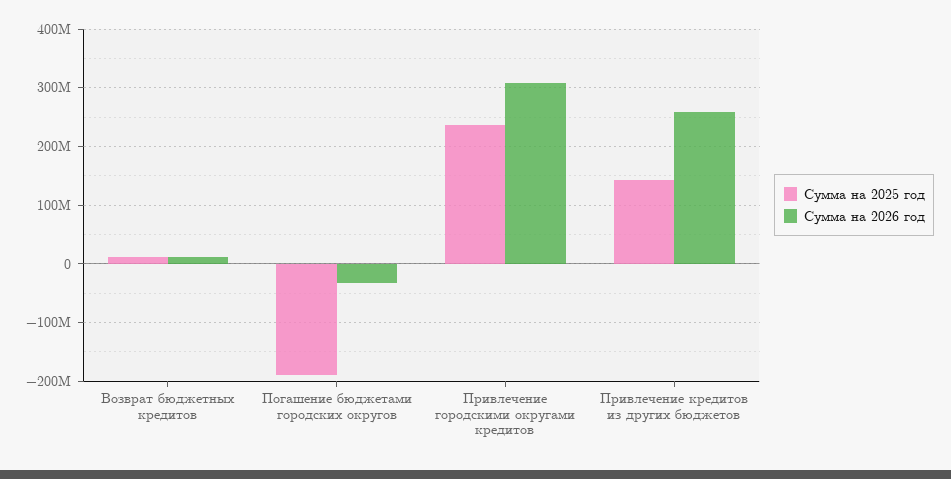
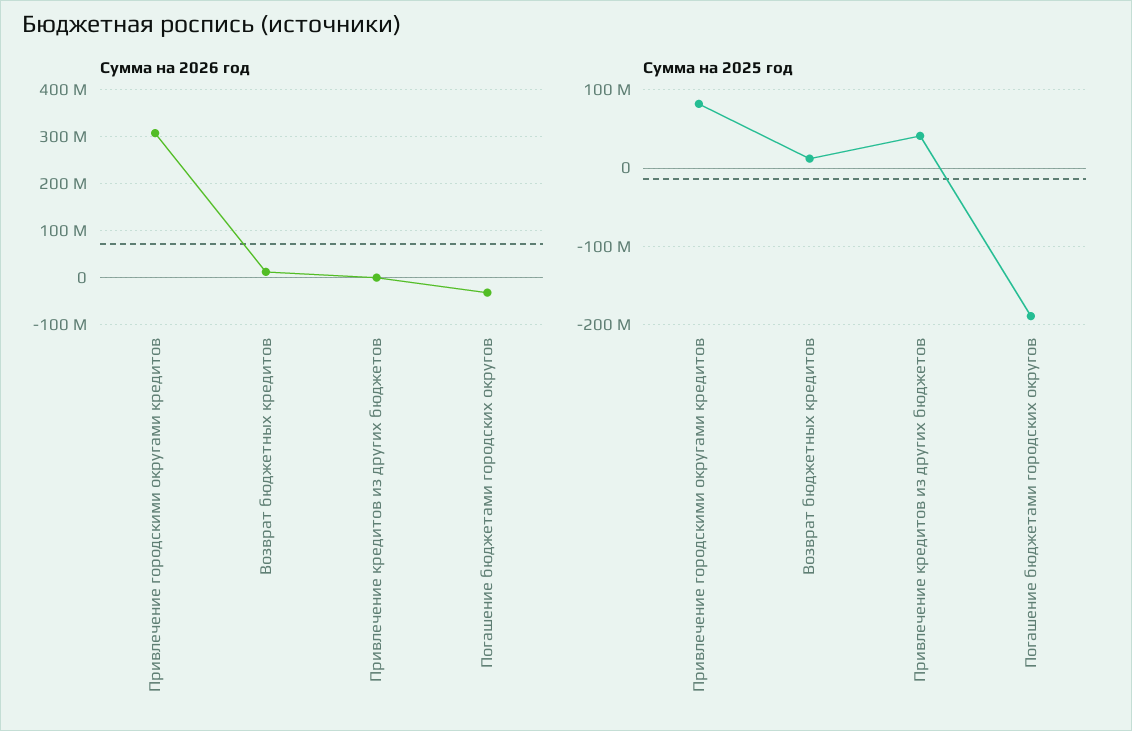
  {
    "Сумма на 2025 год": {
      "Возврат бюджетных кредитов": 10000000,
      "Погашение бюджетами городских округов": -190000000,
-     "Привлечение городскими округами кредитов": 240000000,
+     "Привлечение городскими округами кредитов": 80000000,
-     "Привлечение кредитов из других бюджетов": 140000000
+     "Привлечение кредитов из других бюджетов": 40000000
    },
    "Сумма на 2026 год": {
      "Возврат бюджетных кредитов": 20000000,
      "Погашение бюджетами городских округов": -40000000,
      "Привлечение городскими округами кредитов": 300000000,
-     "Привлечение кредитов из других бюджетов": 260000000
+     "Привлечение кредитов из других бюджетов": 0
    }
  }

